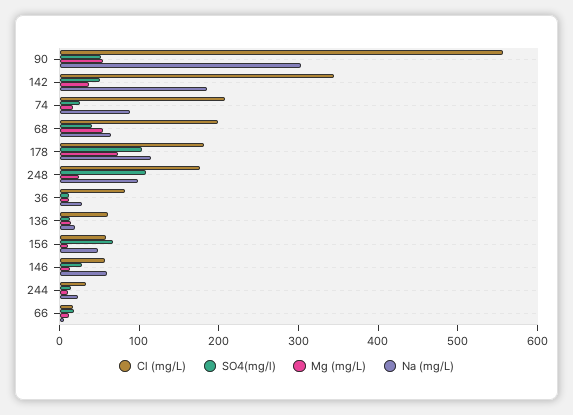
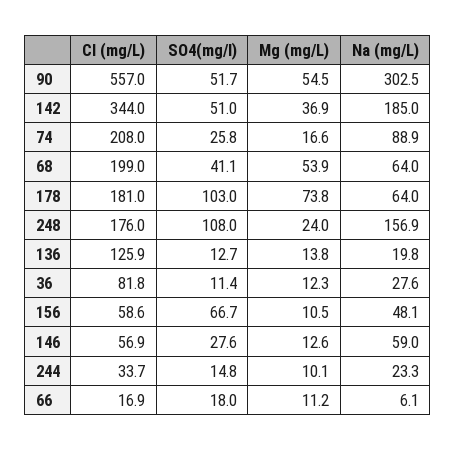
  {
    "Cl (mg/L)": {
      "90": 557,
      "142": 344,
      "74": 208,
      "68": 199,
      "178": 181,
      "248": 176,
      "36": 81.8,
-     "136": 60,
+     "136": 125.9,
      "156": 58.6,
      "146": 56.9,
      "244": 33.7,
      "66": 16.9
    },
    "SO4(mg/l)": {
      "90": 51.7,
      "142": 51,
      "74": 25.8,
      "68": 41.1,
      "178": 103,
      "248": 108,
      "36": 11.4,
      "136": 12.7,
      "156": 66.7,
      "146": 27.6,
      "244": 14.8,
      "66": 18
    },
    "Mg (mg/L)": {
      "90": 54.5,
      "142": 36.9,
      "74": 16.6,
      "68": 53.9,
      "178": 73.8,
      "248": 24,
      "36": 12.3,
      "136": 13.8,
      "156": 10.5,
      "146": 12.6,
      "244": 10.1,
      "66": 11.2
    },
    "Na (mg/L)": {
      "90": 302.5,
      "142": 185,
      "74": 88.9,
      "68": 64,
-     "178": 120,
+     "178": 64,
-     "248": 100,
+     "248": 156.9,
      "36": 27.6,
      "136": 19.8,
      "156": 48.1,
      "146": 59,
      "244": 23.3,
      "66": 6.1
    }
  }

